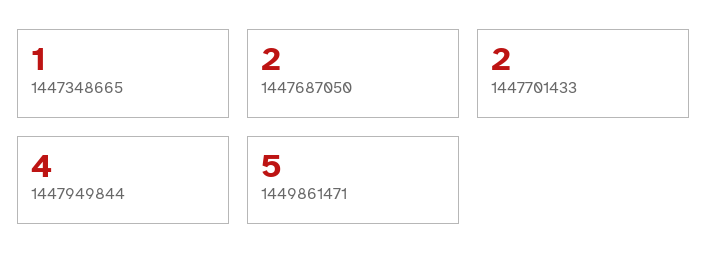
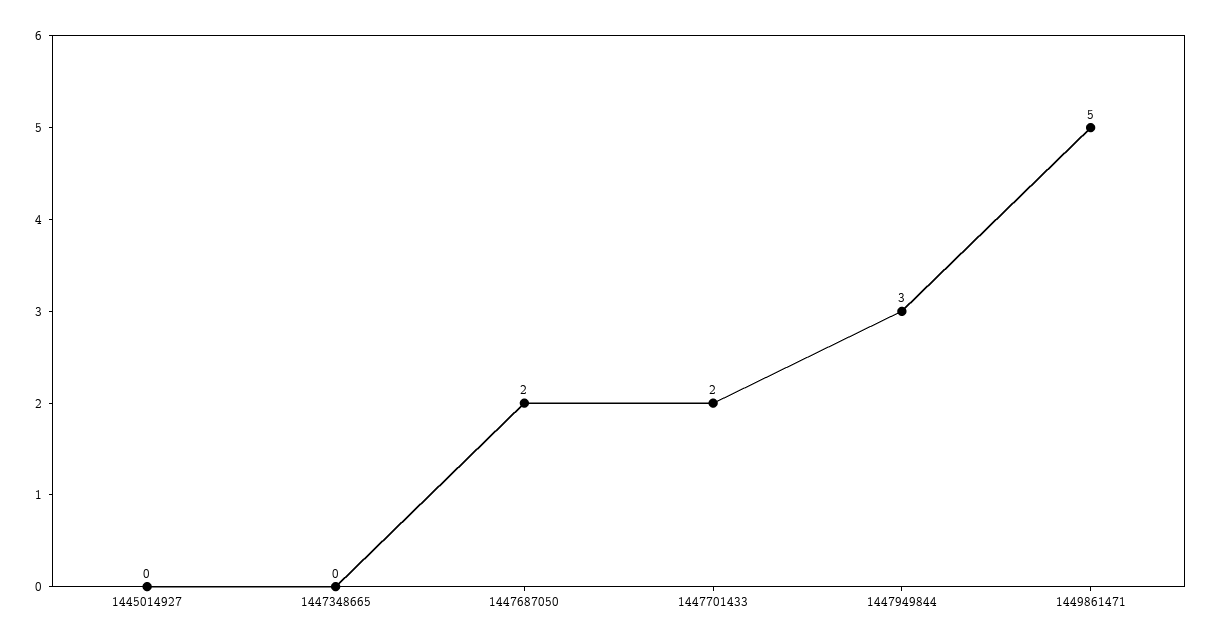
  {
-   "1447348665": 1,
+   "1447348665": 0,
    "1447687050": 2,
    "1447701433": 2,
-   "1447949844": 4,
+   "1447949844": 3,
-   "1449861471": 5
+   "1449861471": 5,
+   "1445014927": 0
  }

